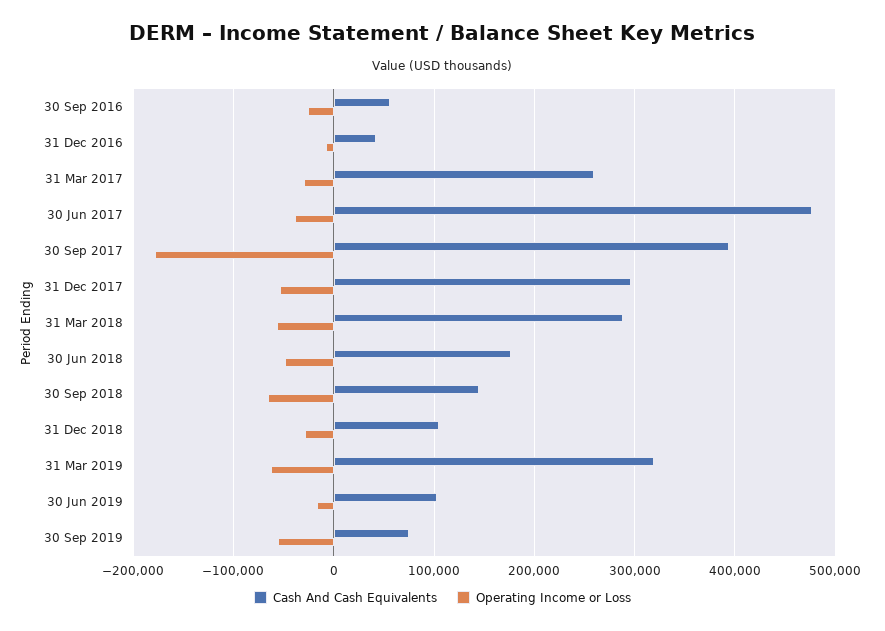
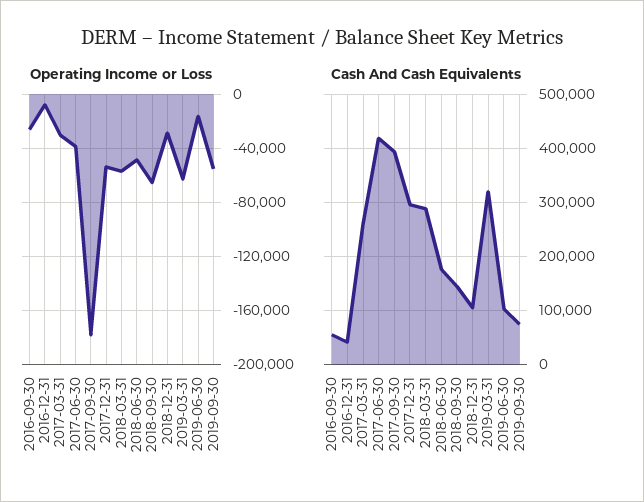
  {
    "Cash And Cash Equivalents": {
      "30 Sep 2016": 60000,
      "31 Dec 2016": 40000,
      "31 Mar 2017": 260000,
-     "30 Jun 2017": 480000,
+     "30 Jun 2017": 420000,
      "30 Sep 2017": 390000,
      "31 Dec 2017": 300000,
      "31 Mar 2018": 290000,
      "30 Jun 2018": 180000,
      "30 Sep 2018": 150000,
      "31 Dec 2018": 110000,
      "31 Mar 2019": 320000,
      "30 Jun 2019": 100000,
      "30 Sep 2019": 70000
    },
    "Operating Income or Loss": {
      "30 Sep 2016": -25000,
      "31 Dec 2016": -10000,
      "31 Mar 2017": -30000,
      "30 Jun 2017": -40000,
      "30 Sep 2017": -180000,
      "31 Dec 2017": -55000,
      "31 Mar 2018": -55000,
      "30 Jun 2018": -50000,
      "30 Sep 2018": -65000,
      "31 Dec 2018": -30000,
      "31 Mar 2019": -65000,
      "30 Jun 2019": -15000,
      "30 Sep 2019": -55000
    }
  }

